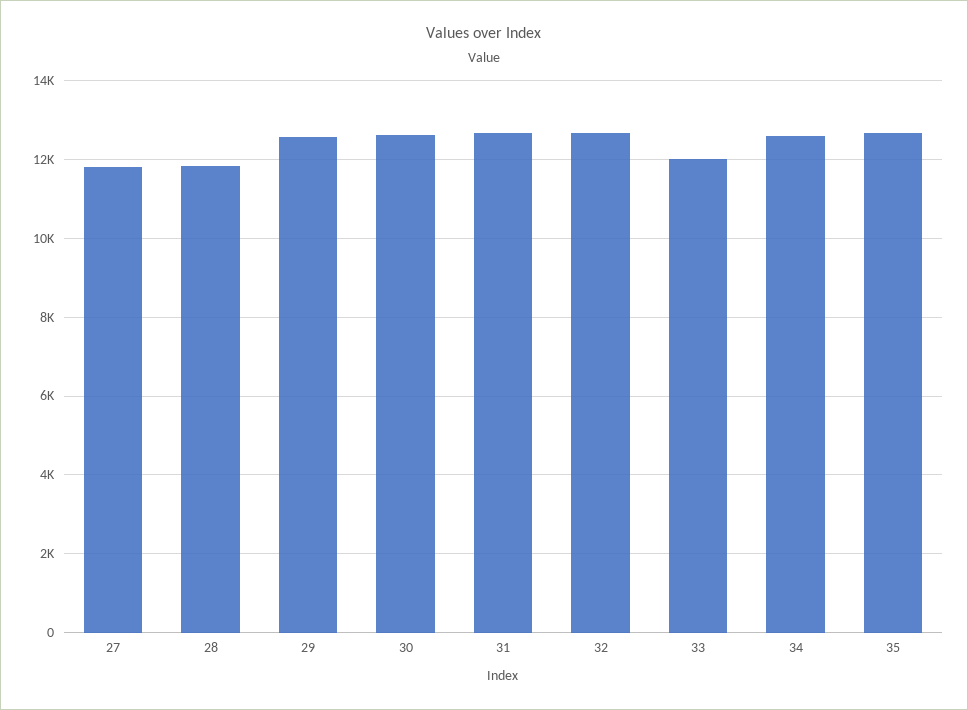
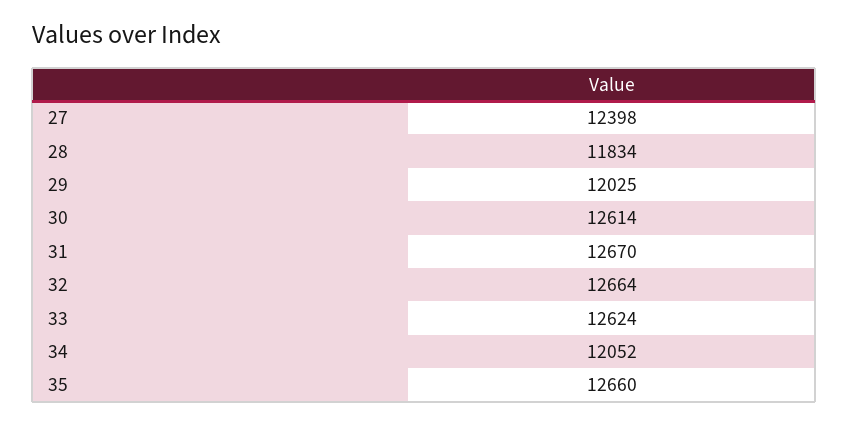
  {
-   "27": 11800,
+   "27": 12398,
    "28": 11834,
-   "29": 12600,
+   "29": 12025,
    "30": 12614,
    "31": 12670,
    "32": 12664,
-   "33": 12000,
+   "33": 12624,
-   "34": 12600,
+   "34": 12052,
    "35": 12660
  }

